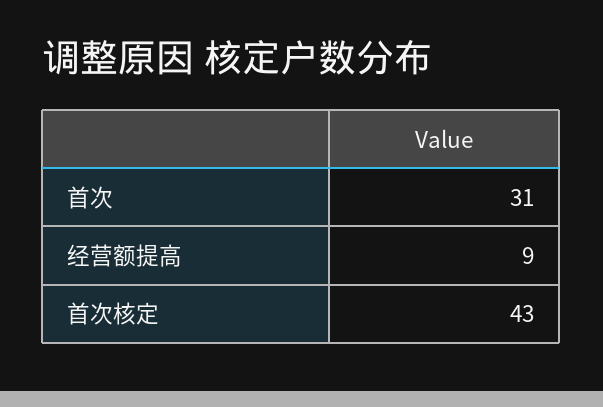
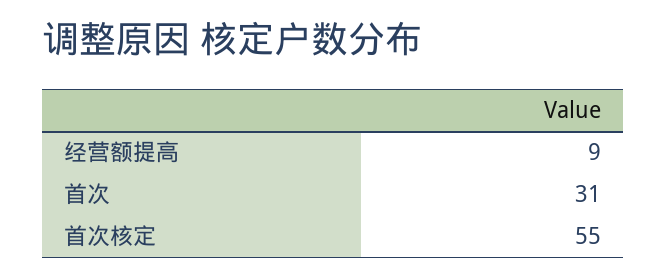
  {
    "首次": 31,
    "经营额提高": 9,
-   "首次核定": 43
+   "首次核定": 55
  }

